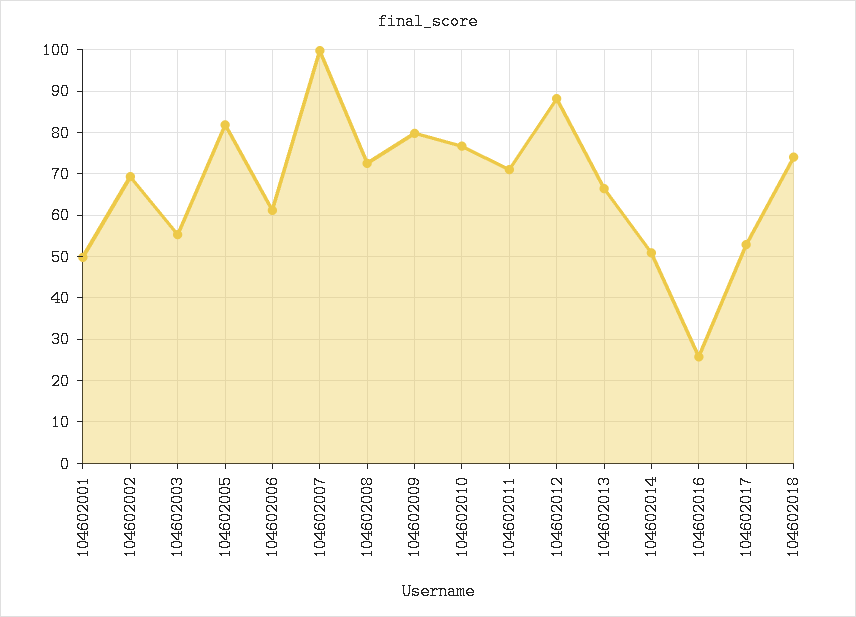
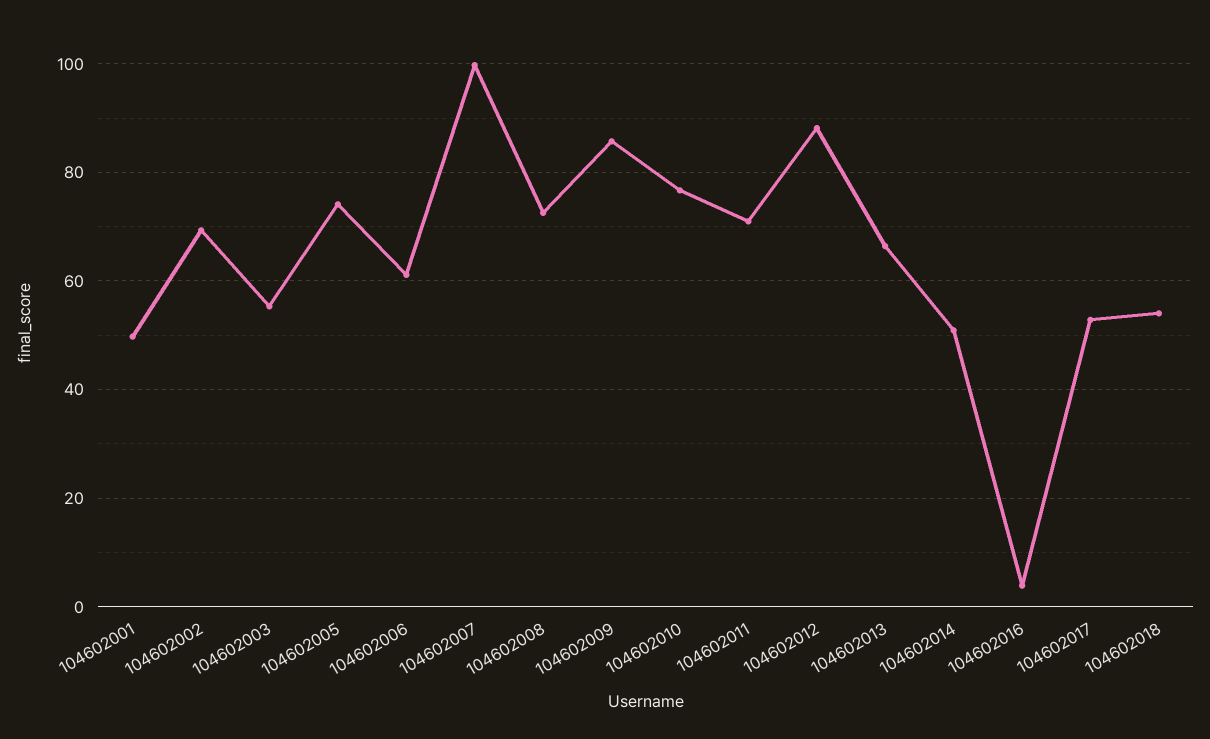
  {
    "104602001": 50,
    "104602002": 70,
    "104602003": 56,
-   "104602005": 82,
+   "104602005": 74,
    "104602006": 62,
    "104602007": 100,
    "104602008": 72,
-   "104602009": 80,
+   "104602009": 86,
    "104602010": 76,
    "104602011": 70,
    "104602012": 88,
    "104602013": 66,
    "104602014": 50,
-   "104602016": 26,
+   "104602016": 4,
    "104602017": 52,
-   "104602018": 74
+   "104602018": 54
  }

